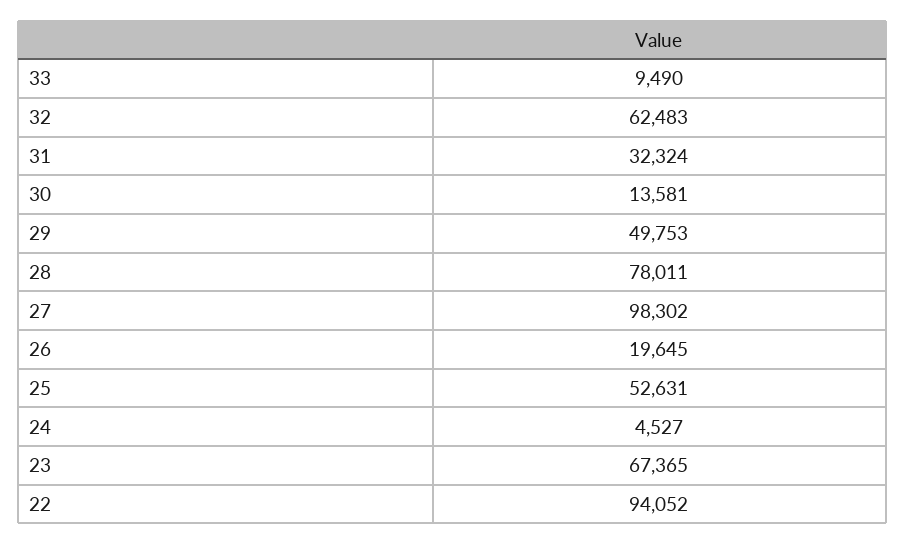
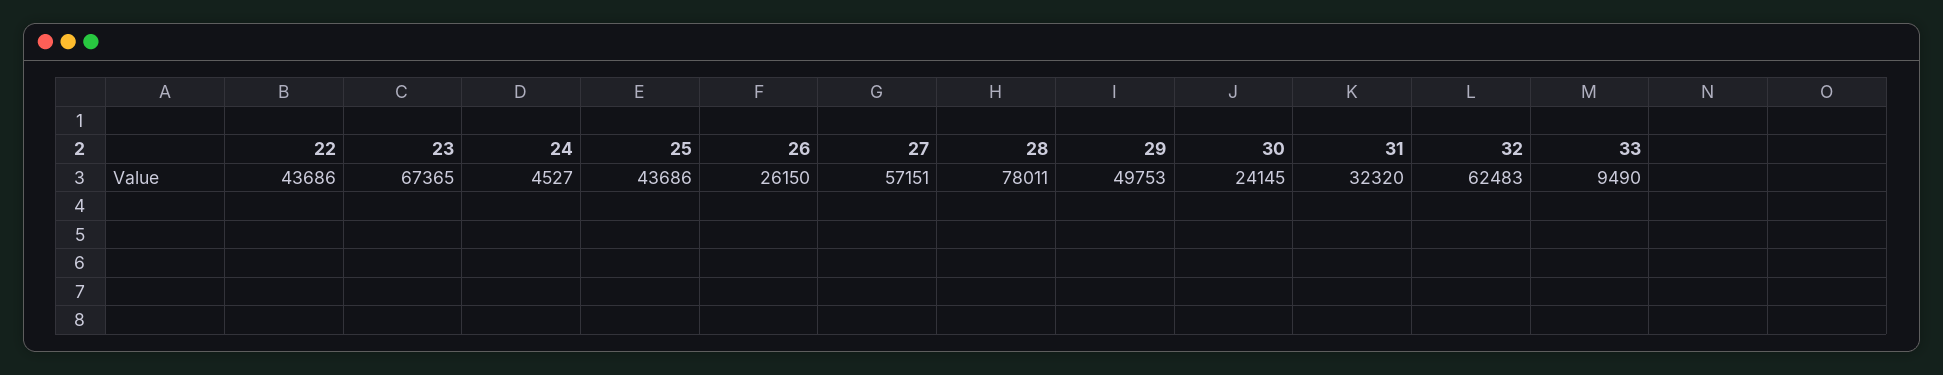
  {
    "33": 9490,
    "32": 62483,
-   "31": 32324,
+   "31": 32320,
-   "30": 13581,
+   "30": 24145,
    "29": 49753,
    "28": 78011,
-   "27": 98302,
+   "27": 57151,
-   "26": 19645,
+   "26": 26150,
-   "25": 52631,
+   "25": 43686,
    "24": 4527,
    "23": 67365,
-   "22": 94052
+   "22": 43686
  }

